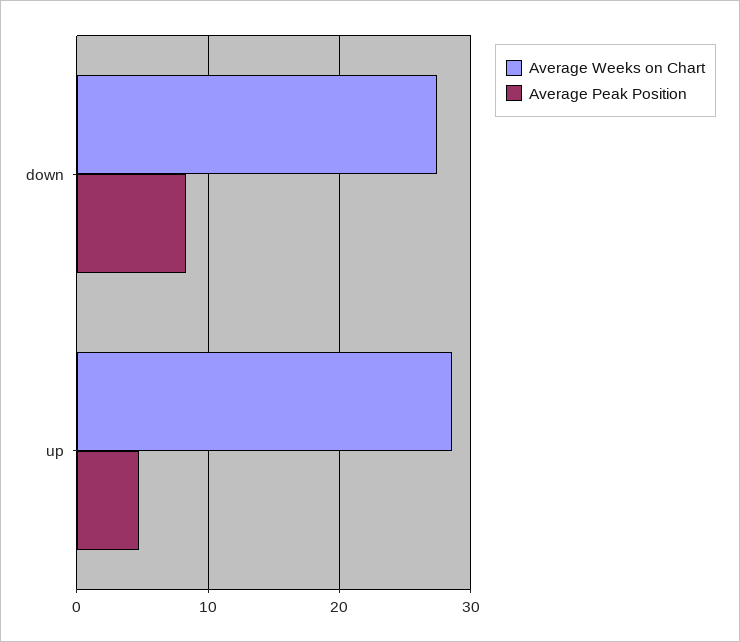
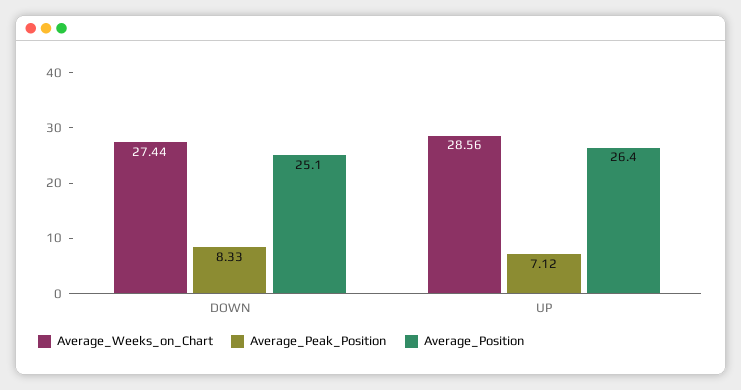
  {
    "Average Weeks on Chart": {
      "down": 27.44,
      "up": 28.56
    },
    "Average Peak Position": {
      "down": 8.33,
-     "up": 5
+     "up": 7.12
-   }
+   },
+   "Average_Position": {
+     "down": 25.1,
+     "up": 26.4
+   }
  }

